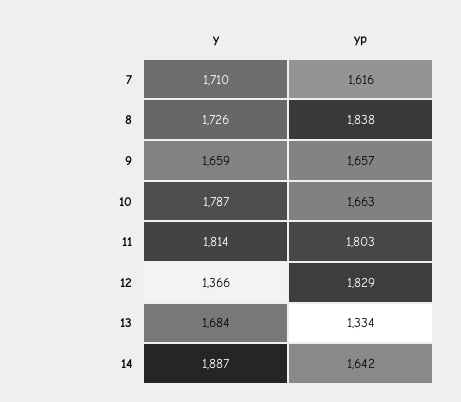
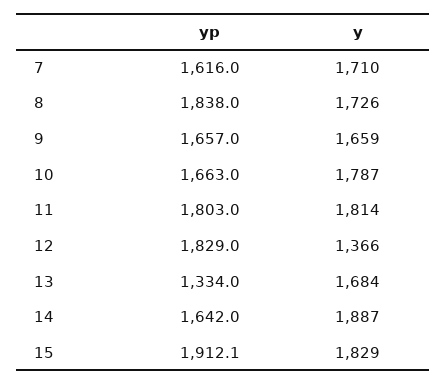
  {
    "y": {
      "7": 1710,
      "8": 1726,
      "9": 1659,
      "10": 1787,
      "11": 1814,
      "12": 1366,
      "13": 1684,
-     "14": 1887
+     "14": 1887,
+     "15": 1829
    },
    "yp": {
      "7": 1616,
      "8": 1838,
      "9": 1657,
      "10": 1663,
      "11": 1803,
      "12": 1829,
      "13": 1334,
-     "14": 1642
+     "14": 1642,
+     "15": 1912.1
    }
  }

